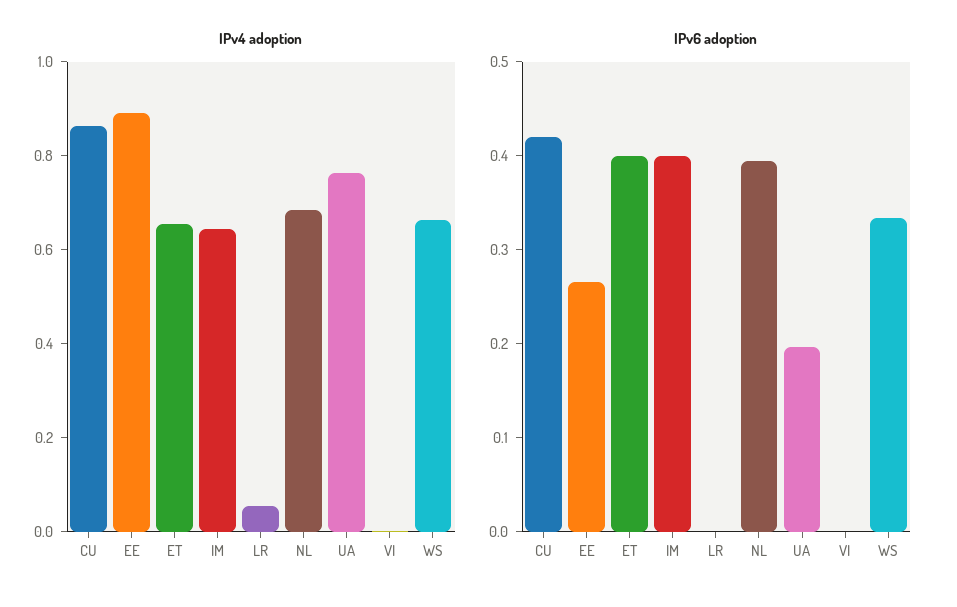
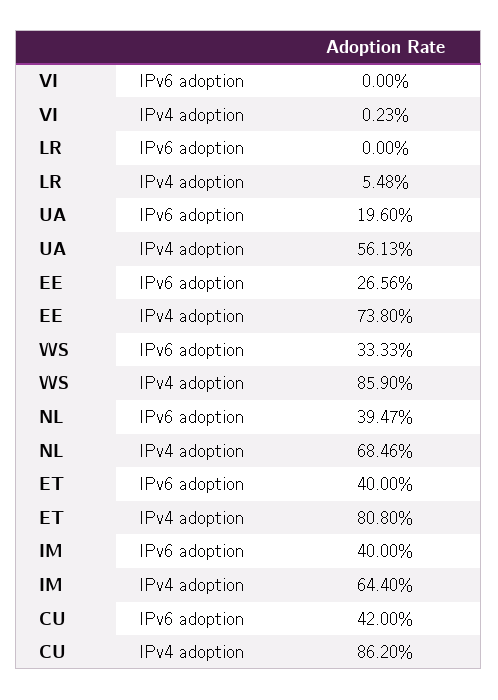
  {
    "IPv4 adoption": {
      "CU": 0.862,
-     "EE": 0.9,
+     "EE": 0.738,
-     "ET": 0.65,
+     "ET": 0.808,
      "IM": 0.644,
      "LR": 0.0548,
      "NL": 0.6846,
-     "UA": 0.75,
+     "UA": 0.5613,
      "VI": 0.0023,
-     "WS": 0.65
+     "WS": 0.859
    },
    "IPv6 adoption": {
      "CU": 0.42,
      "EE": 0.2656,
      "ET": 0.4,
      "IM": 0.4,
      "LR": 0,
      "NL": 0.3947,
      "UA": 0.196,
      "VI": 0,
      "WS": 0.3333
    }
  }

